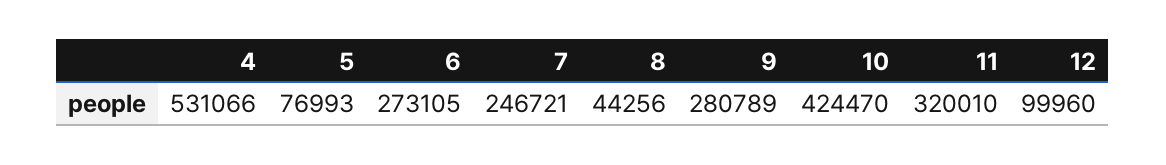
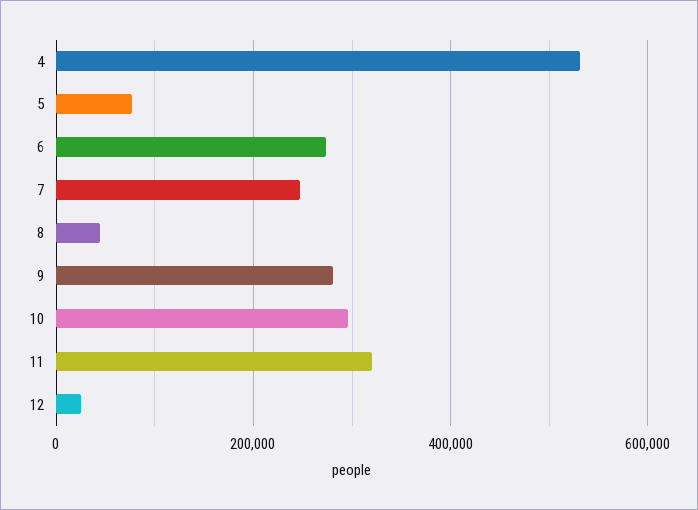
  {
    "4": 531066,
    "5": 76993,
    "6": 273105,
    "7": 246721,
    "8": 44256,
    "9": 280789,
-   "10": 424470,
+   "10": 300000,
    "11": 320010,
-   "12": 99960
+   "12": 20000
  }

